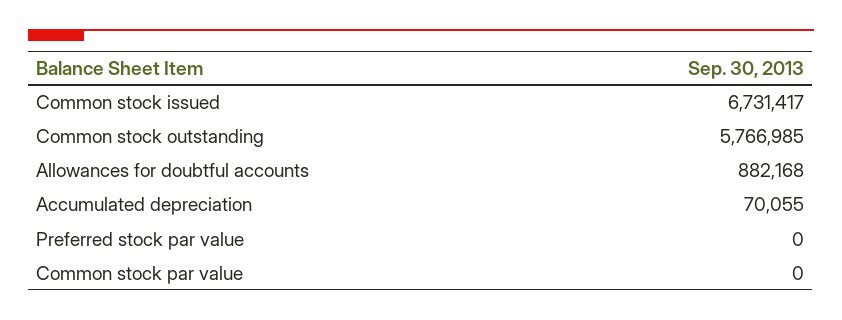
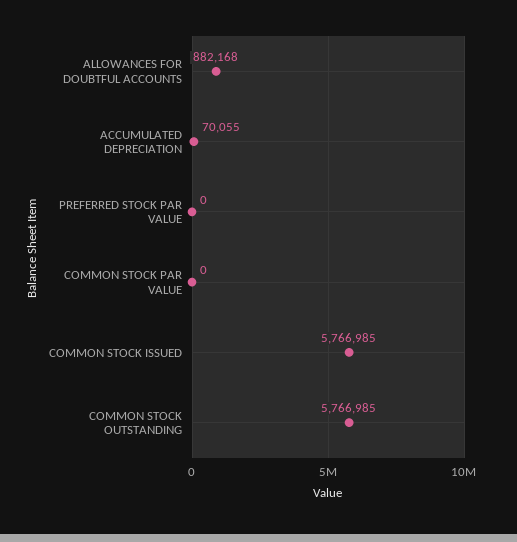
  {
-   "Common stock issued": 6731417,
+   "Common stock issued": 5766985,
    "Common stock outstanding": 5766985,
    "Allowances for doubtful accounts": 882168,
    "Accumulated depreciation": 70055,
    "Preferred stock par value": 0,
    "Common stock par value": 0
  }

